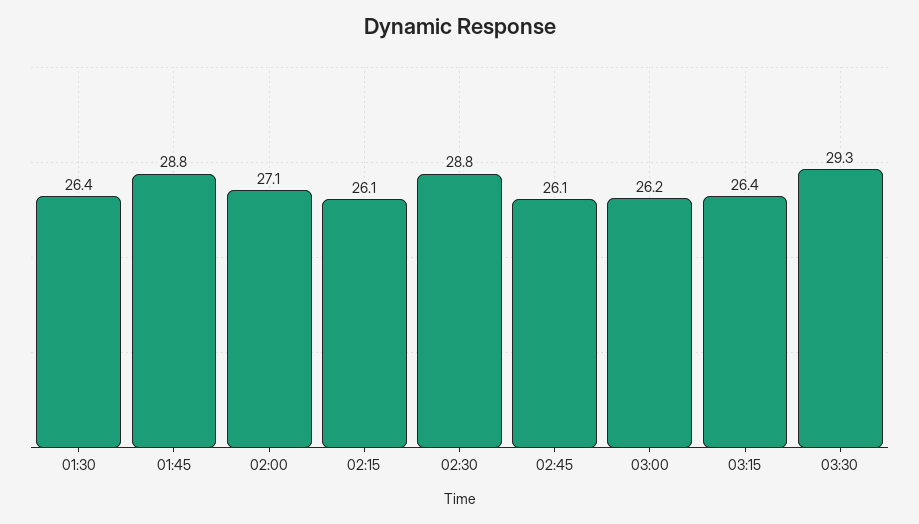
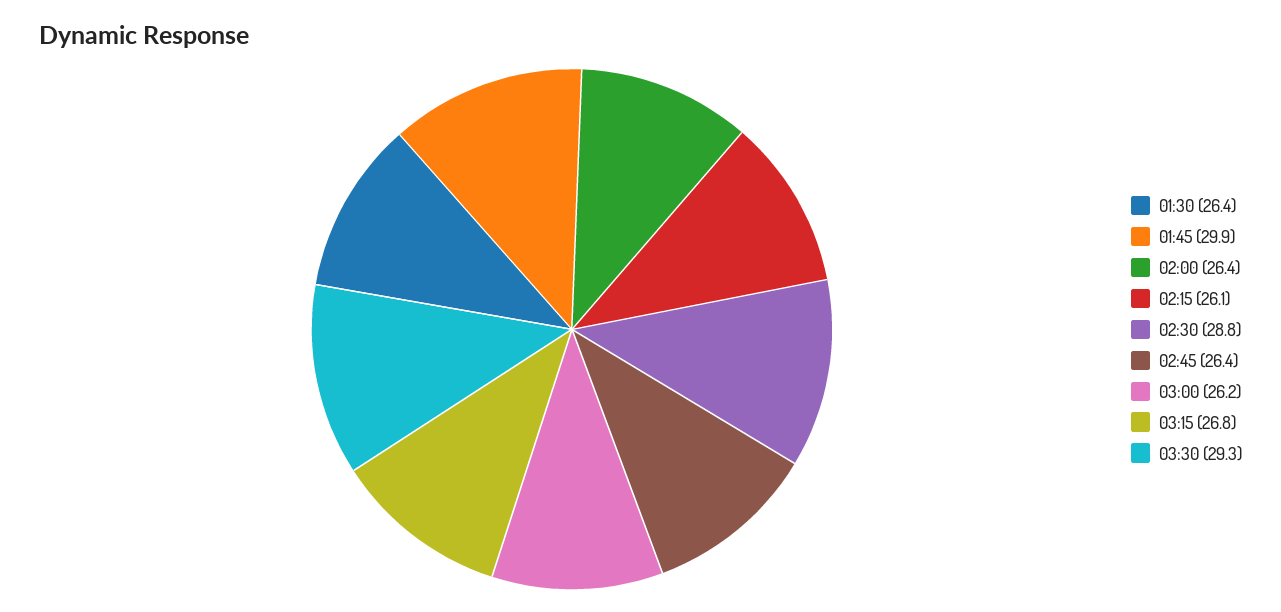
  {
    "01:30": 26.4,
-   "01:45": 28.8,
+   "01:45": 29.9,
-   "02:00": 27.1,
+   "02:00": 26.4,
    "02:15": 26.1,
    "02:30": 28.8,
-   "02:45": 26.1,
+   "02:45": 26.4,
    "03:00": 26.2,
-   "03:15": 26.4,
+   "03:15": 26.8,
    "03:30": 29.3
  }

